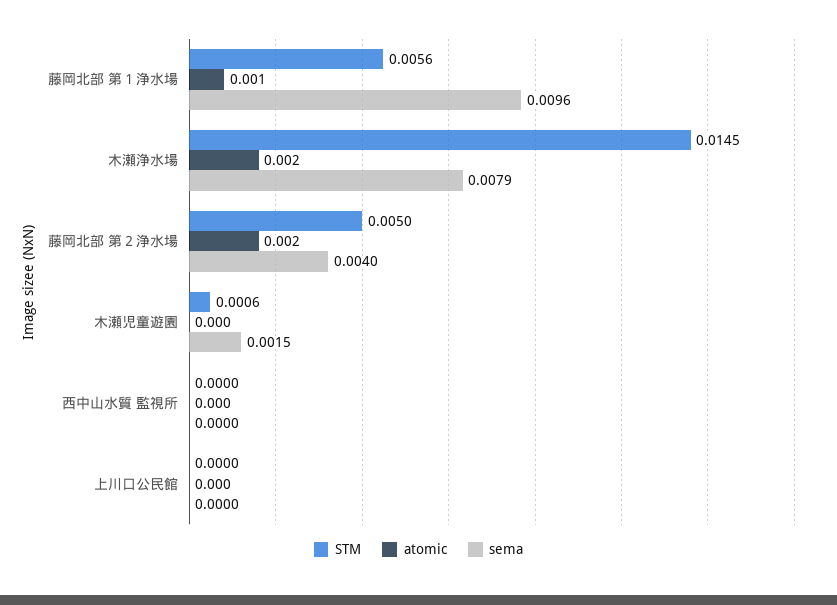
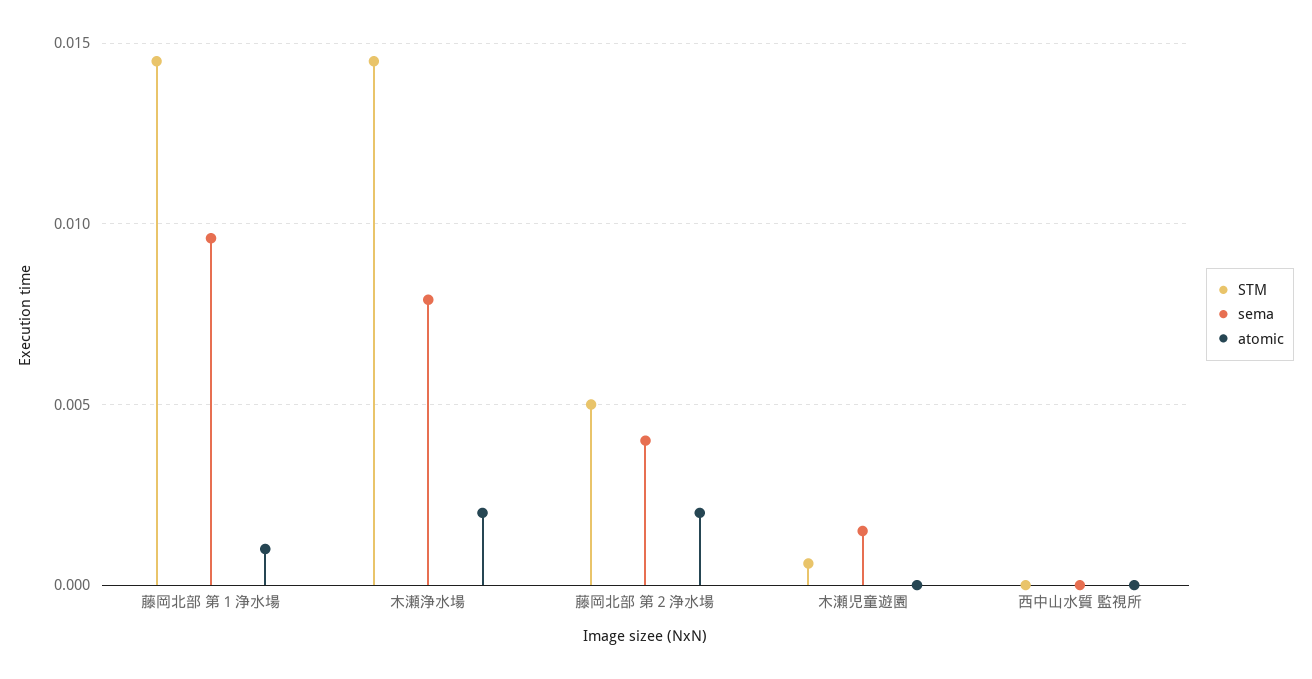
  {
    "STM": {
-     "藤岡北部 第１浄水場": 0.0056,
+     "藤岡北部 第１浄水場": 0.0145,
      "木瀬浄水場": 0.0145,
      "藤岡北部 第２浄水場": 0.005,
      "木瀬児童遊園": 0.0006,
-     "西中山水質 監視所": 0,
+     "西中山水質 監視所": 0
-     "上川口公民館": 0
    },
    "atomic": {
      "藤岡北部 第１浄水場": 0.001,
      "木瀬浄水場": 0.002,
      "藤岡北部 第２浄水場": 0.002,
      "木瀬児童遊園": 0,
-     "西中山水質 監視所": 0,
+     "西中山水質 監視所": 0
-     "上川口公民館": 0
    },
    "sema": {
      "藤岡北部 第１浄水場": 0.0096,
      "木瀬浄水場": 0.0079,
      "藤岡北部 第２浄水場": 0.004,
      "木瀬児童遊園": 0.0015,
-     "西中山水質 監視所": 0,
+     "西中山水質 監視所": 0
-     "上川口公民館": 0
    }
  }

